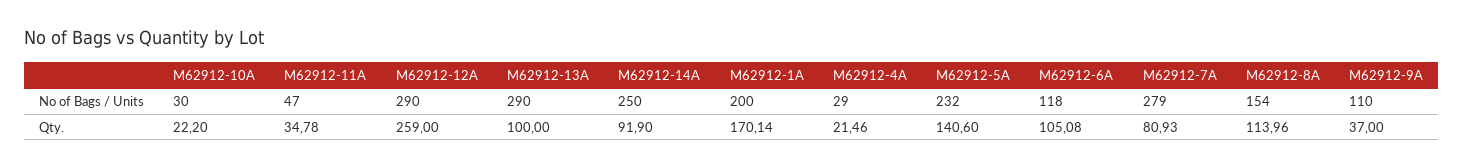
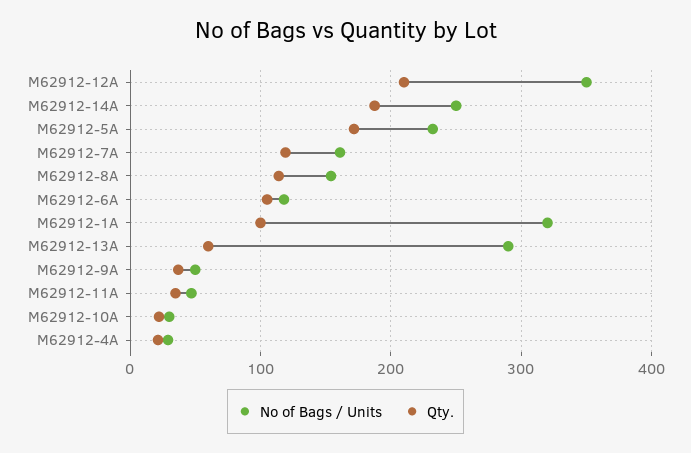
  {
    "No of Bags / Units": {
      "M62912-10A": 30,
      "M62912-11A": 47,
-     "M62912-12A": 290,
+     "M62912-12A": 350,
      "M62912-13A": 290,
      "M62912-14A": 250,
-     "M62912-1A": 200,
+     "M62912-1A": 320,
      "M62912-4A": 29,
      "M62912-5A": 232,
      "M62912-6A": 118,
-     "M62912-7A": 279,
+     "M62912-7A": 160,
      "M62912-8A": 154,
-     "M62912-9A": 110
+     "M62912-9A": 50
    },
    "Qty.": {
      "M62912-10A": 22.2,
      "M62912-11A": 34.78,
-     "M62912-12A": 259,
+     "M62912-12A": 210,
-     "M62912-13A": 100,
+     "M62912-13A": 60,
-     "M62912-14A": 91.9,
+     "M62912-14A": 190,
-     "M62912-1A": 170.14,
+     "M62912-1A": 100,
      "M62912-4A": 21.46,
-     "M62912-5A": 140.6,
+     "M62912-5A": 170,
      "M62912-6A": 105.08,
-     "M62912-7A": 80.93,
+     "M62912-7A": 120,
      "M62912-8A": 113.96,
      "M62912-9A": 37
    }
  }

